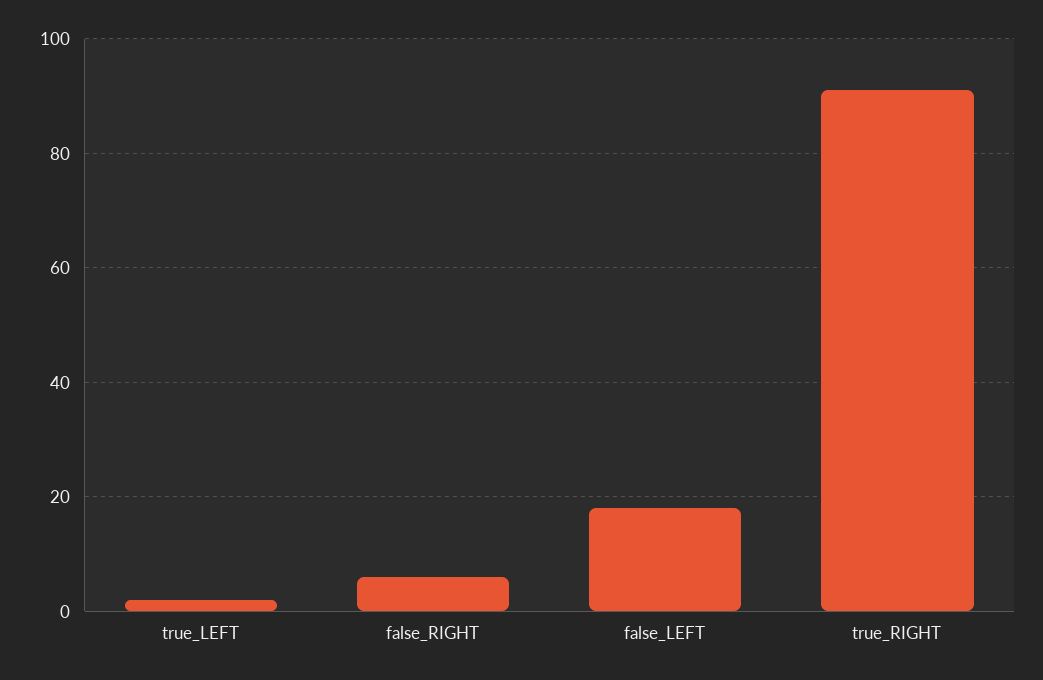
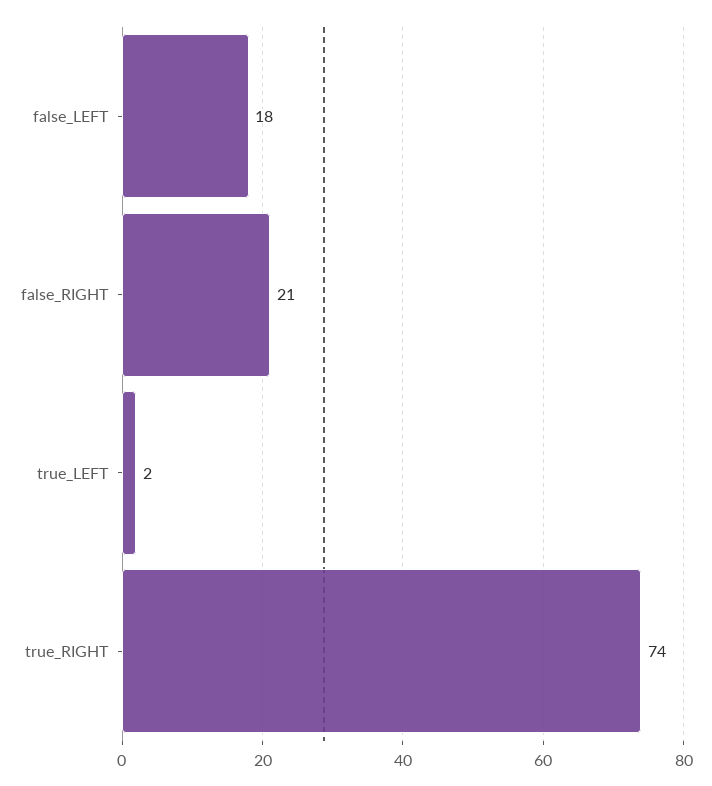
  {
    "true_LEFT": 2,
-   "false_RIGHT": 5,
+   "false_RIGHT": 21,
    "false_LEFT": 18,
-   "true_RIGHT": 90
+   "true_RIGHT": 74
  }

